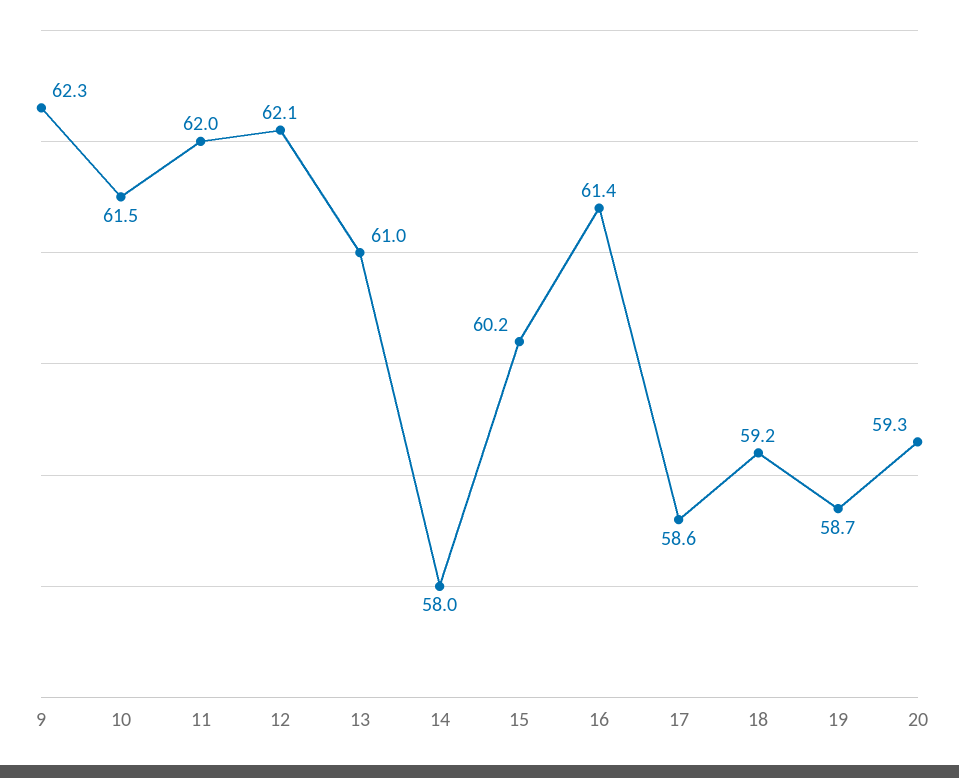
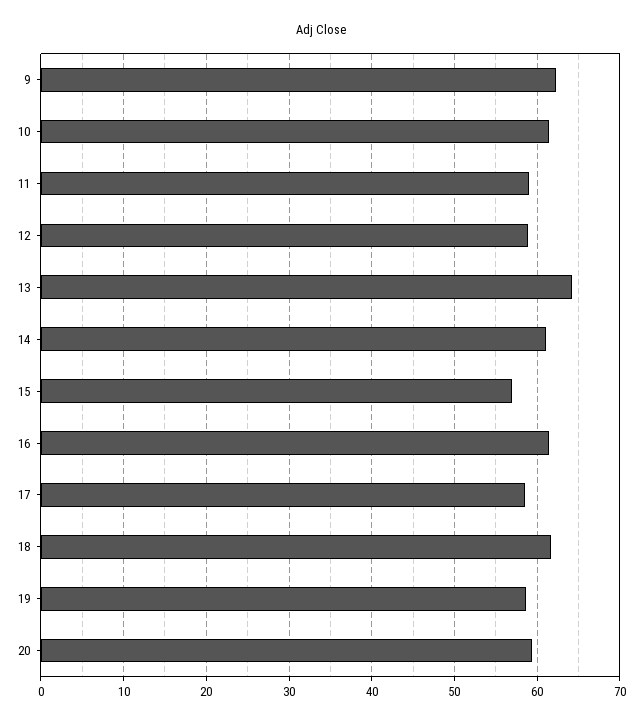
  {
    "9": 62.3,
    "10": 61.5,
-   "11": 62,
+   "11": 59,
-   "12": 62.1,
+   "12": 59,
-   "13": 61,
+   "13": 64,
-   "14": 58,
+   "14": 61,
-   "15": 60.2,
+   "15": 57,
    "16": 61.4,
    "17": 58.6,
-   "18": 59.2,
+   "18": 62,
    "19": 58.7,
    "20": 59.3
  }

